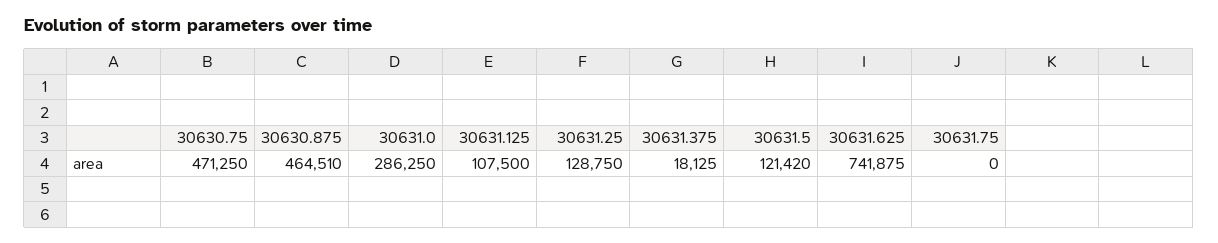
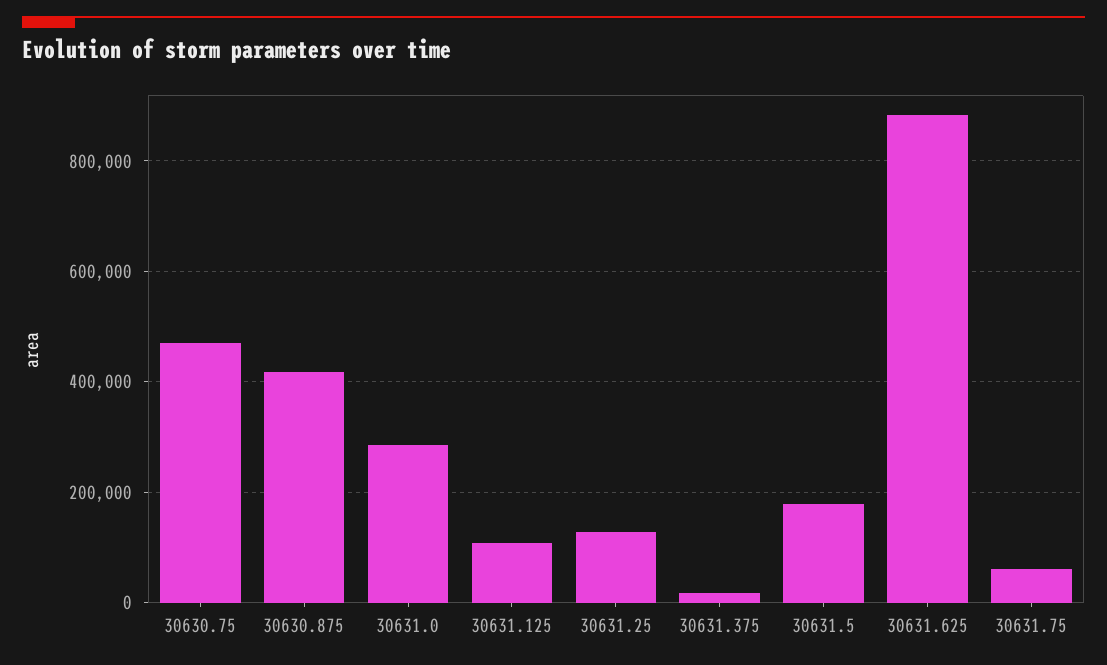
  {
    "30630.75": 471250,
-   "30630.875": 464510,
+   "30630.875": 420000,
    "30631.0": 286250,
    "30631.125": 107500,
    "30631.25": 128750,
    "30631.375": 18125,
-   "30631.5": 121420,
+   "30631.5": 180000,
-   "30631.625": 741875,
+   "30631.625": 880000,
-   "30631.75": 0
+   "30631.75": 60000
  }

